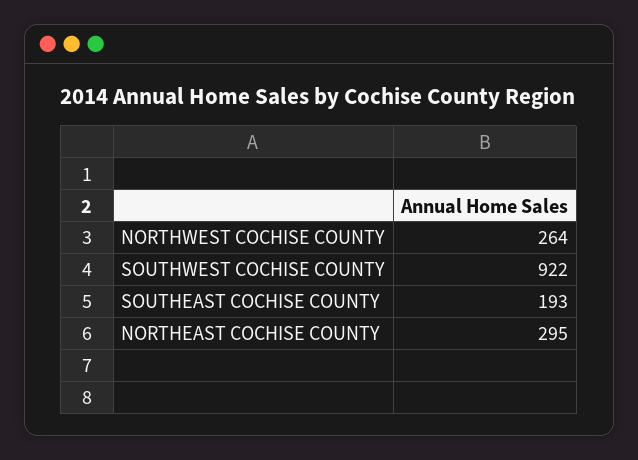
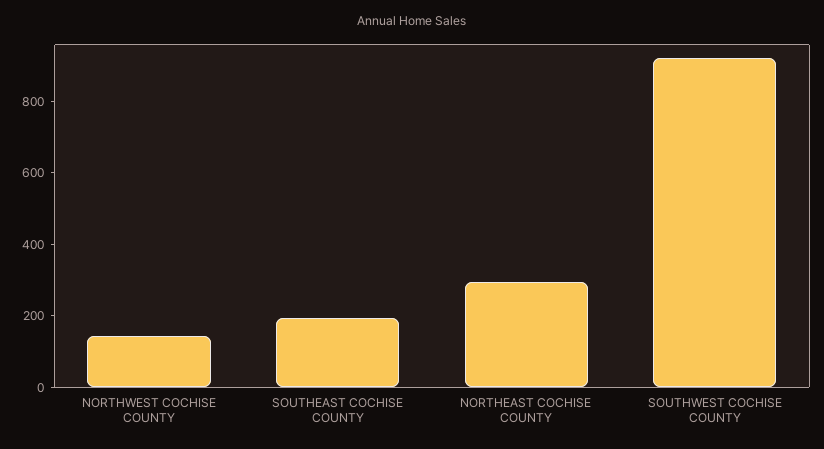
  {
-   "NORTHWEST COCHISE COUNTY": 264,
+   "NORTHWEST COCHISE COUNTY": 150,
    "SOUTHWEST COCHISE COUNTY": 922,
    "SOUTHEAST COCHISE COUNTY": 193,
    "NORTHEAST COCHISE COUNTY": 295
  }

